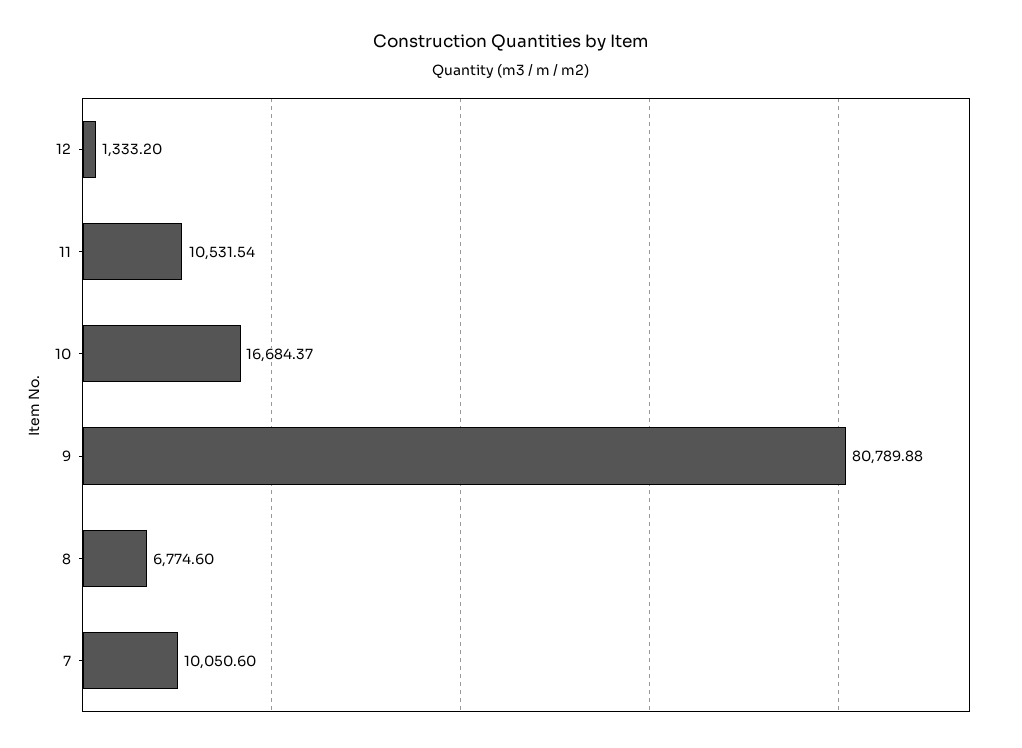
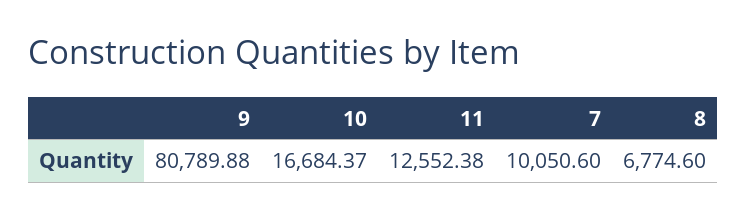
  {
-   "12": 1333.2,
-   "11": 10531.54,
+   "11": 12552.38,
    "10": 16684.37,
    "9": 80789.88,
    "8": 6774.6,
    "7": 10050.6
  }

